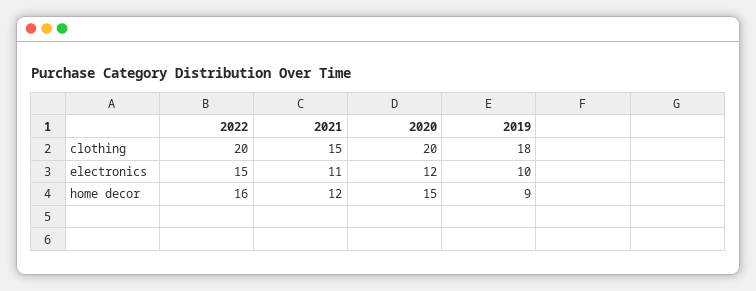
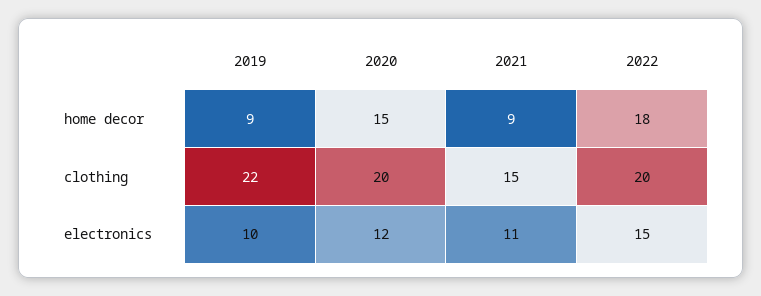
  {
    "2022": {
      "clothing": 20,
      "electronics": 15,
-     "home decor": 16
+     "home decor": 18
    },
    "2021": {
      "clothing": 15,
      "electronics": 11,
-     "home decor": 12
+     "home decor": 9
    },
    "2020": {
      "clothing": 20,
      "electronics": 12,
      "home decor": 15
    },
    "2019": {
-     "clothing": 18,
+     "clothing": 22,
      "electronics": 10,
      "home decor": 9
    }
  }

